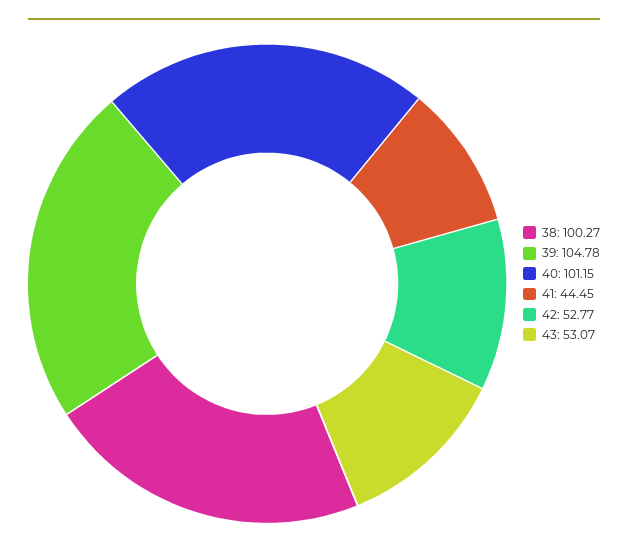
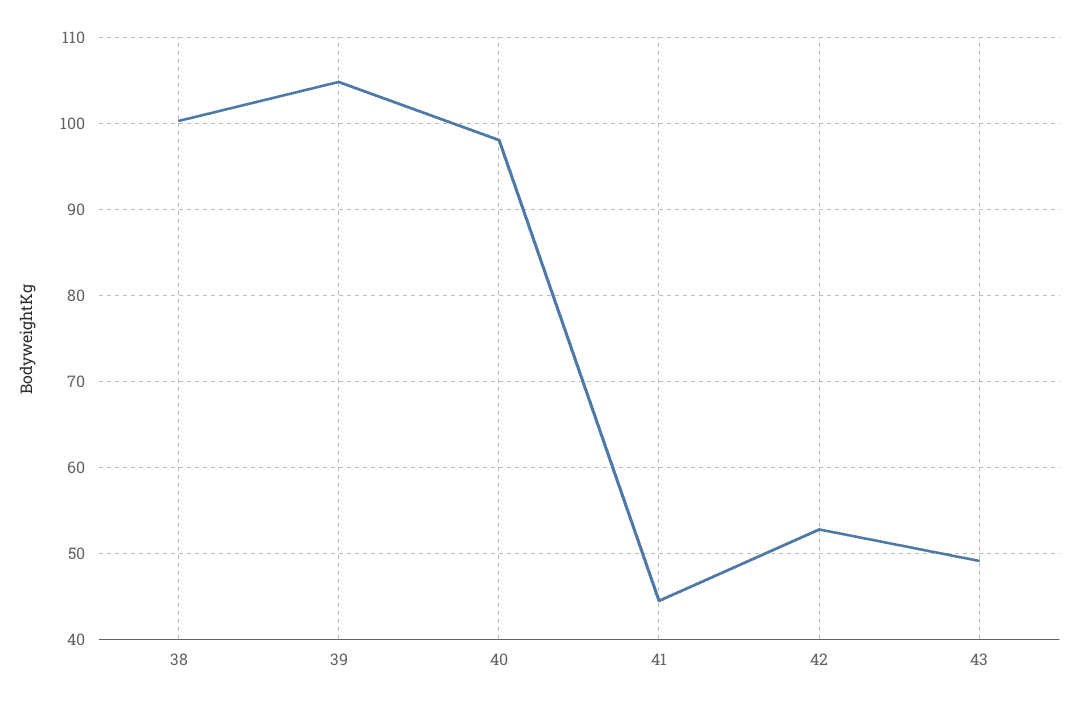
  {
    "38": 100.27,
    "39": 104.78,
-   "40": 101.15,
+   "40": 98,
    "41": 44.45,
    "42": 52.77,
-   "43": 53.07
+   "43": 49
  }

